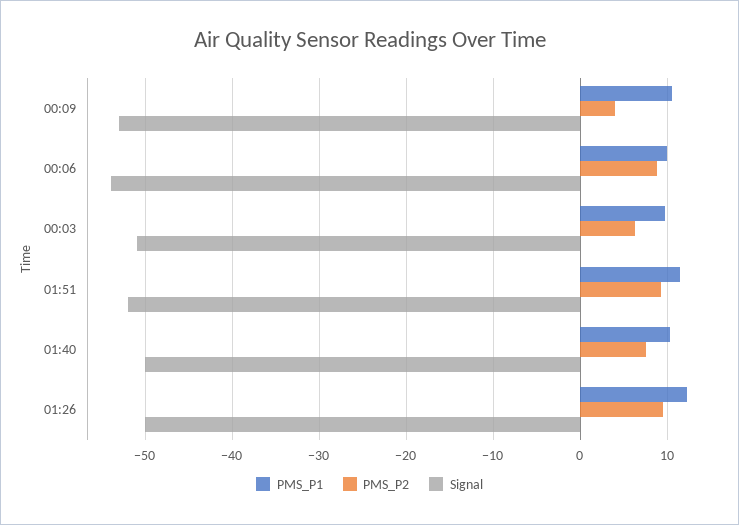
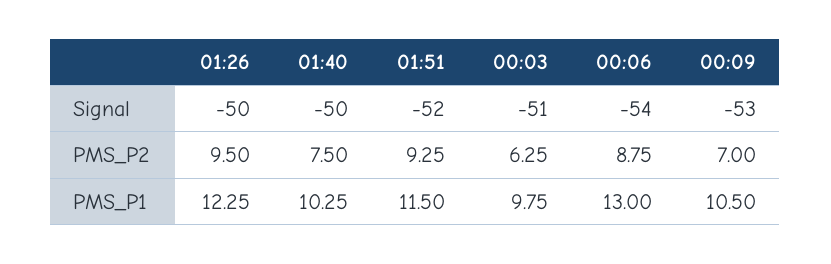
  {
    "PMS_P1": {
      "00:09": 10.5,
-     "00:06": 10,
+     "00:06": 13,
      "00:03": 9.75,
      "01:51": 11.5,
      "01:40": 10.25,
      "01:26": 12.25
    },
    "PMS_P2": {
-     "00:09": 4,
+     "00:09": 7,
      "00:06": 8.75,
      "00:03": 6.25,
      "01:51": 9.25,
      "01:40": 7.5,
      "01:26": 9.5
    },
    "Signal": {
      "00:09": -53,
      "00:06": -54,
      "00:03": -51,
      "01:51": -52,
      "01:40": -50,
      "01:26": -50
    }
  }

